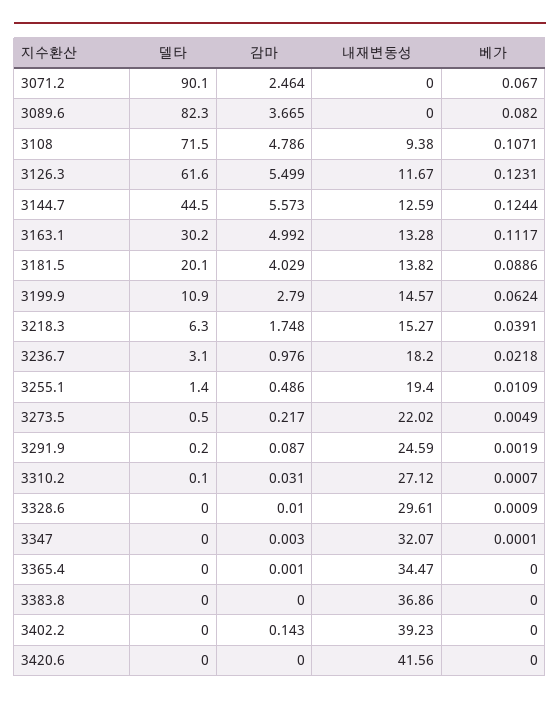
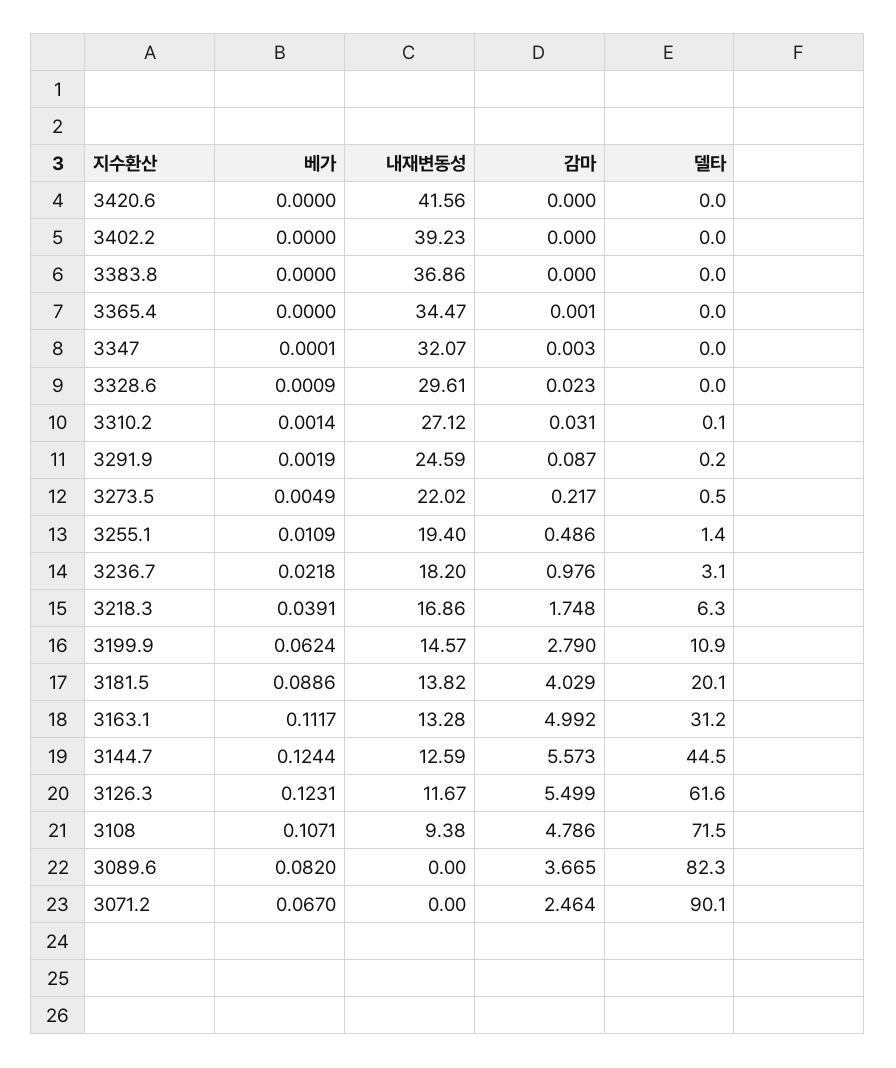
  {
    "델타": {
      "3071.2": 90.1,
      "3089.6": 82.3,
      "3108": 71.5,
      "3126.3": 61.6,
      "3144.7": 44.5,
-     "3163.1": 30.2,
+     "3163.1": 31.2,
      "3181.5": 20.1,
      "3199.9": 10.9,
      "3218.3": 6.3,
      "3236.7": 3.1,
      "3255.1": 1.4,
      "3273.5": 0.5,
      "3291.9": 0.2,
      "3310.2": 0.1,
      "3328.6": 0,
      "3347": 0,
      "3365.4": 0,
      "3383.8": 0,
      "3402.2": 0,
      "3420.6": 0
    },
    "감마": {
      "3071.2": 2.464,
      "3089.6": 3.665,
      "3108": 4.786,
      "3126.3": 5.499,
      "3144.7": 5.573,
      "3163.1": 4.992,
      "3181.5": 4.029,
      "3199.9": 2.79,
      "3218.3": 1.748,
      "3236.7": 0.976,
      "3255.1": 0.486,
      "3273.5": 0.217,
      "3291.9": 0.087,
      "3310.2": 0.031,
-     "3328.6": 0.01,
+     "3328.6": 0.023,
      "3347": 0.003,
      "3365.4": 0.001,
      "3383.8": 0,
-     "3402.2": 0.143,
+     "3402.2": 0,
      "3420.6": 0
    },
    "내재변동성": {
      "3071.2": 0,
      "3089.6": 0,
      "3108": 9.38,
      "3126.3": 11.67,
      "3144.7": 12.59,
      "3163.1": 13.28,
      "3181.5": 13.82,
      "3199.9": 14.57,
-     "3218.3": 15.27,
+     "3218.3": 16.86,
      "3236.7": 18.2,
      "3255.1": 19.4,
      "3273.5": 22.02,
      "3291.9": 24.59,
      "3310.2": 27.12,
      "3328.6": 29.61,
      "3347": 32.07,
      "3365.4": 34.47,
      "3383.8": 36.86,
      "3402.2": 39.23,
      "3420.6": 41.56
    },
    "베가": {
      "3071.2": 0.067,
      "3089.6": 0.082,
      "3108": 0.1071,
      "3126.3": 0.1231,
      "3144.7": 0.1244,
      "3163.1": 0.1117,
      "3181.5": 0.0886,
      "3199.9": 0.0624,
      "3218.3": 0.0391,
      "3236.7": 0.0218,
      "3255.1": 0.0109,
      "3273.5": 0.0049,
      "3291.9": 0.0019,
-     "3310.2": 0.0007,
+     "3310.2": 0.0014,
      "3328.6": 0.0009,
      "3347": 0.0001,
      "3365.4": 0,
      "3383.8": 0,
      "3402.2": 0,
      "3420.6": 0
    }
  }

